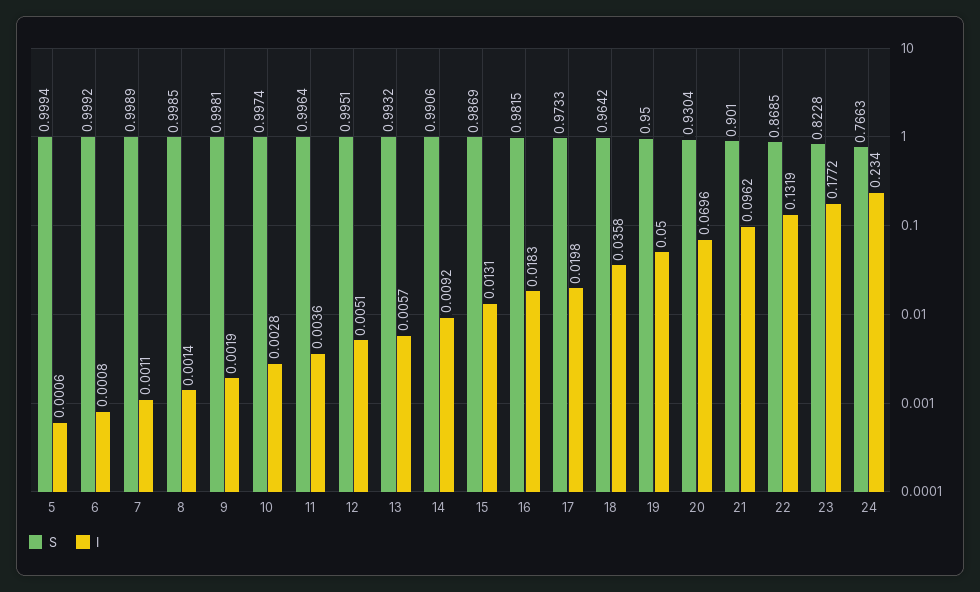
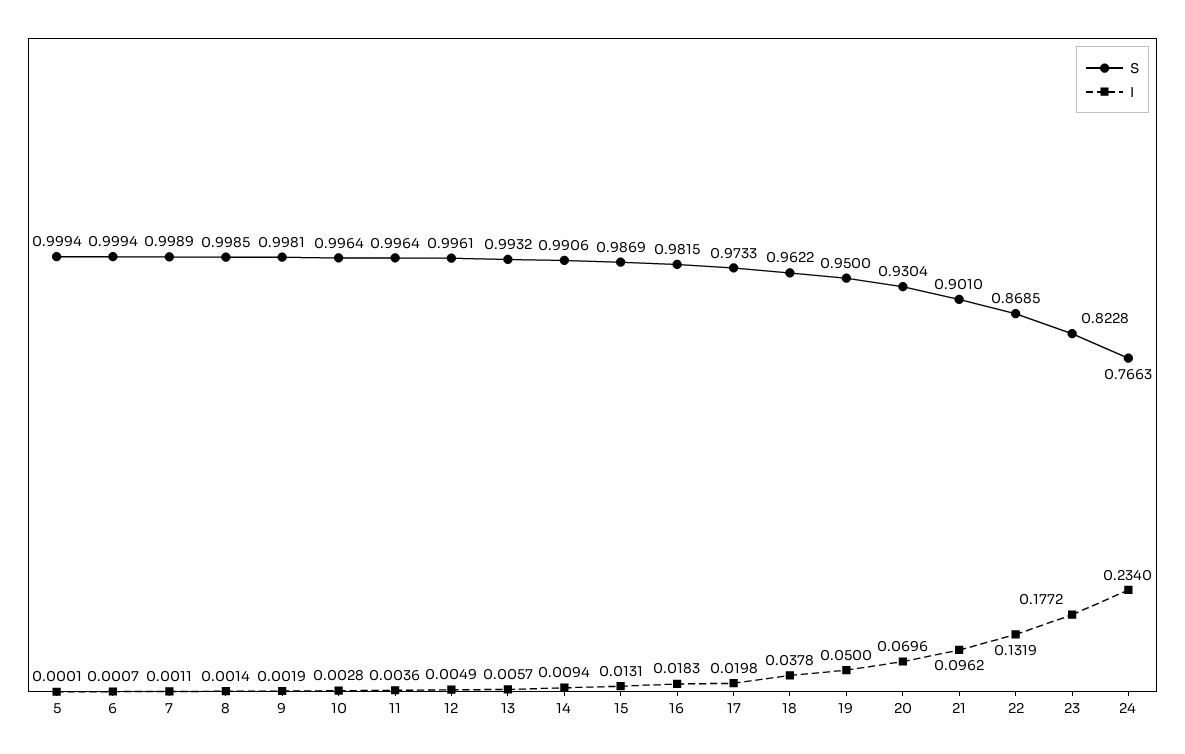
  {
    "S": {
      "5": 0.9994,
-     "6": 0.9992,
+     "6": 0.9994,
      "7": 0.9989,
      "8": 0.9985,
      "9": 0.9981,
-     "10": 0.9974,
+     "10": 0.9964,
      "11": 0.9964,
-     "12": 0.9951,
+     "12": 0.9961,
      "13": 0.9932,
      "14": 0.9906,
      "15": 0.9869,
      "16": 0.9815,
      "17": 0.9733,
-     "18": 0.9642,
+     "18": 0.9622,
      "19": 0.95,
      "20": 0.9304,
      "21": 0.901,
      "22": 0.8685,
      "23": 0.8228,
      "24": 0.7663
    },
    "I": {
-     "5": 0.0006,
+     "5": 0.0001,
-     "6": 0.0008,
+     "6": 0.0007,
      "7": 0.0011,
      "8": 0.0014,
      "9": 0.0019,
      "10": 0.0028,
      "11": 0.0036,
-     "12": 0.0051,
+     "12": 0.0049,
      "13": 0.0057,
-     "14": 0.0092,
+     "14": 0.0094,
      "15": 0.0131,
      "16": 0.0183,
      "17": 0.0198,
-     "18": 0.0358,
+     "18": 0.0378,
      "19": 0.05,
      "20": 0.0696,
      "21": 0.0962,
      "22": 0.1319,
      "23": 0.1772,
      "24": 0.234
    }
  }

